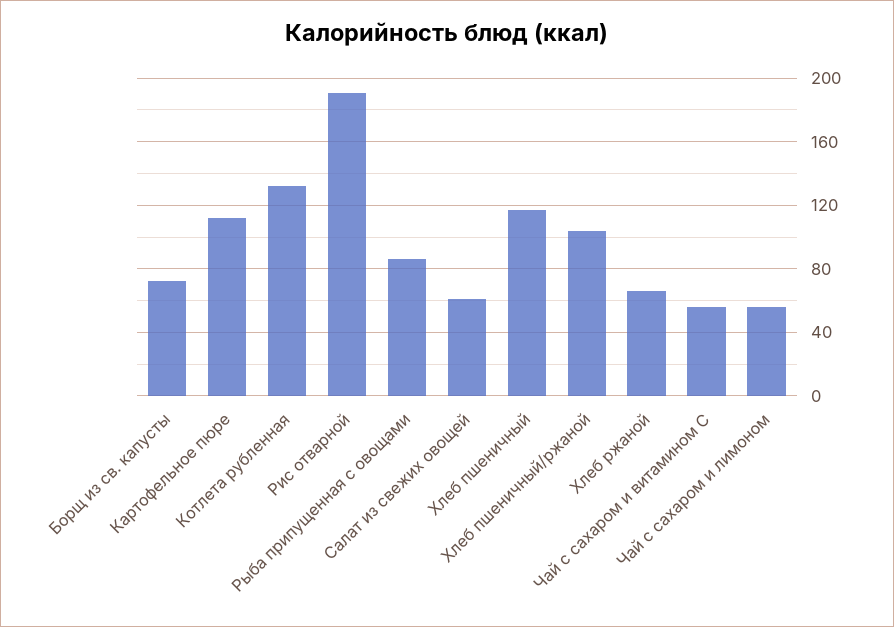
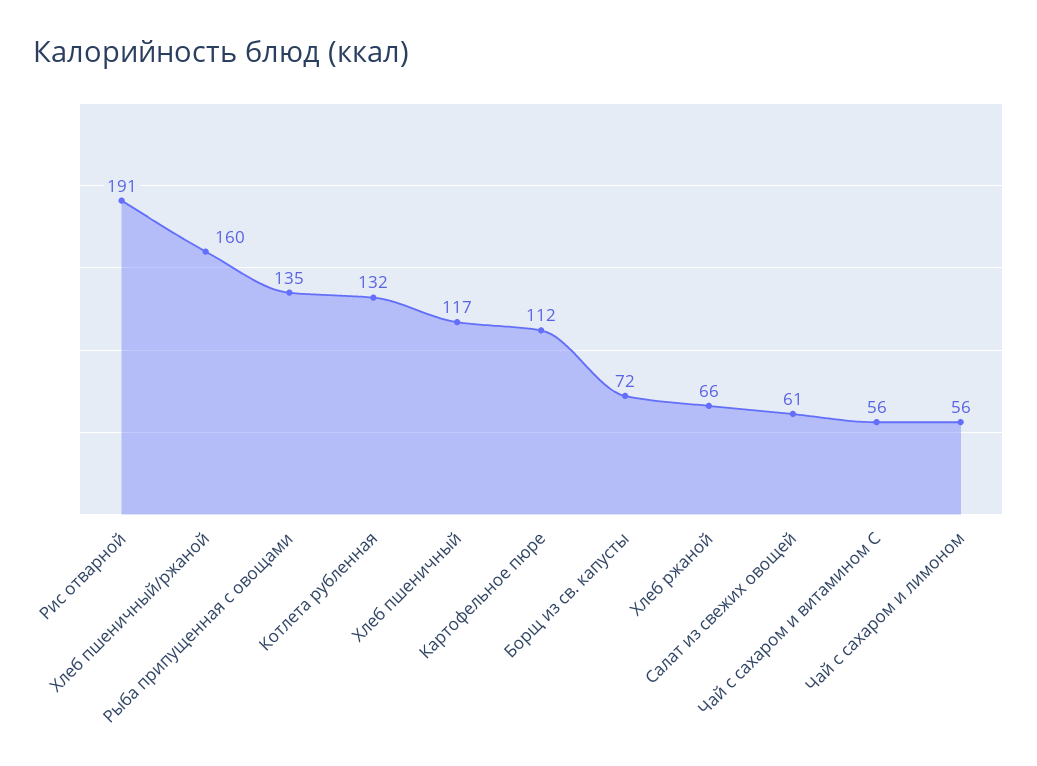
  {
    "Борщ из св. капусты": 72,
    "Картофельное пюре": 112,
    "Котлета рубленная": 132,
    "Рис отварной": 191,
-   "Рыба припущенная с овощами": 85,
+   "Рыба припущенная с овощами": 135,
    "Салат из свежих овощей": 61,
    "Хлеб пшеничный": 117,
-   "Хлеб пшеничный/ржаной": 105,
+   "Хлеб пшеничный/ржаной": 160,
    "Хлеб ржаной": 66,
    "Чай с сахаром и витамином С": 56,
    "Чай с сахаром и лимоном": 56
  }

